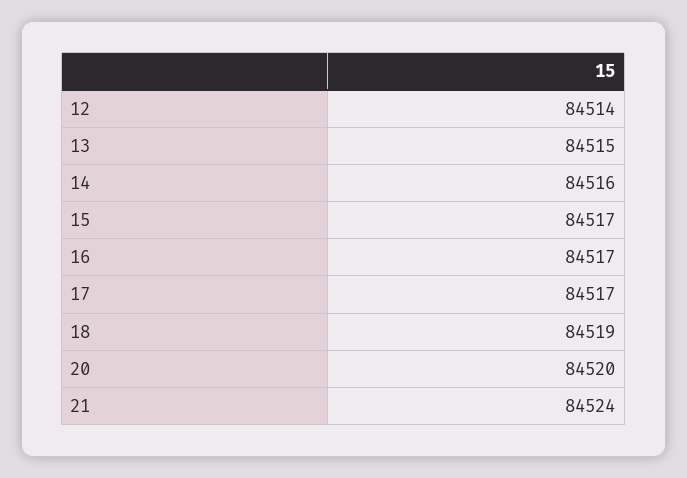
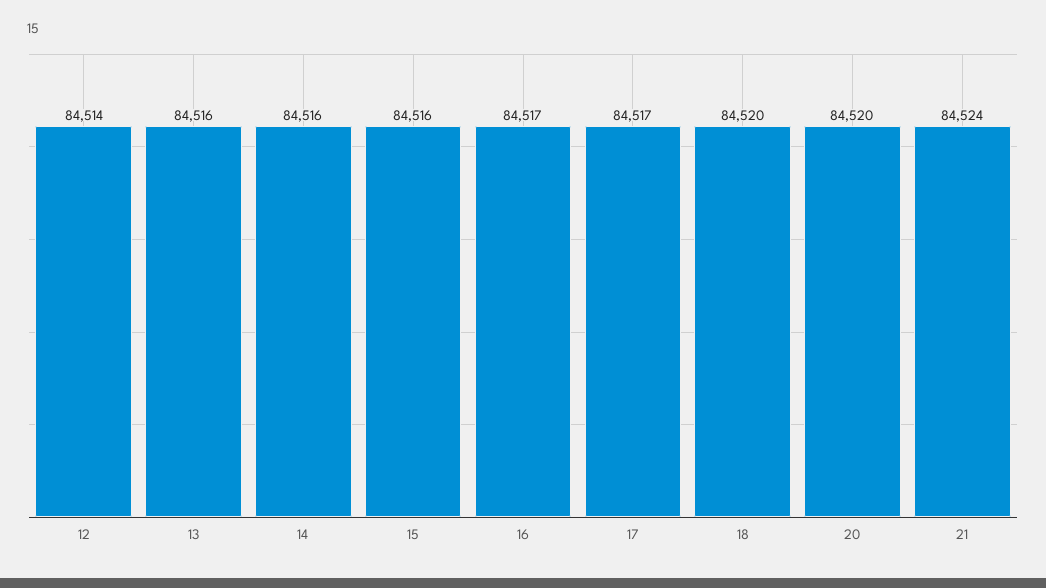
  {
    "12": 84514,
-   "13": 84515,
+   "13": 84516,
    "14": 84516,
-   "15": 84517,
+   "15": 84516,
    "16": 84517,
    "17": 84517,
-   "18": 84519,
+   "18": 84520,
    "20": 84520,
    "21": 84524
  }

